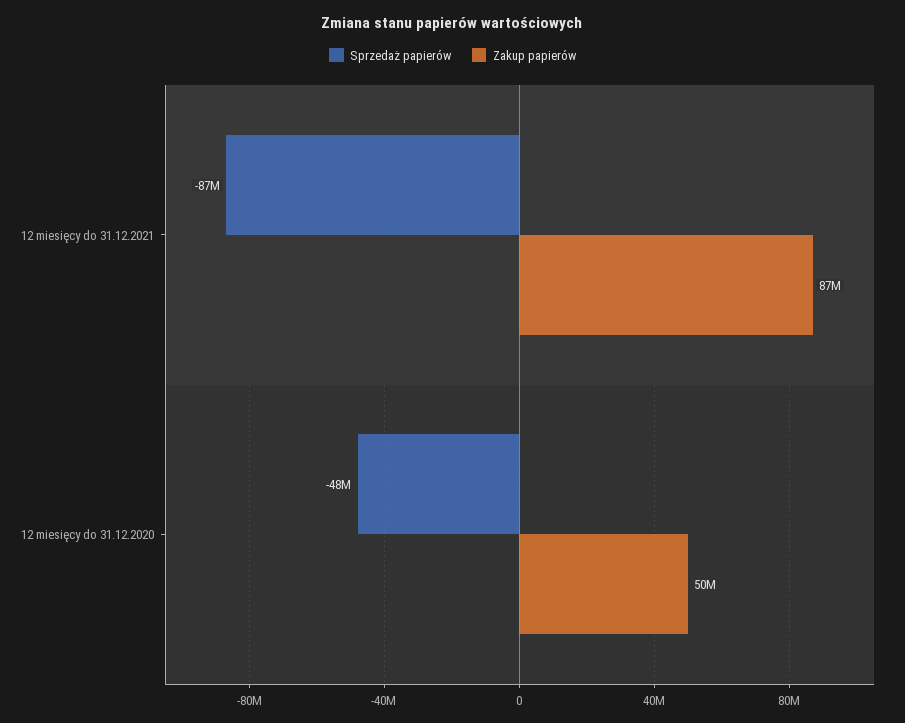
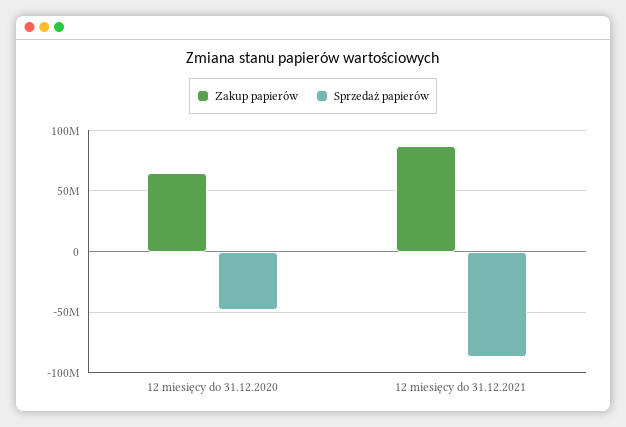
  {
    "Sprzedaż papierów": {
      "12 miesięcy do 31.12.2021": -87000000,
      "12 miesięcy do 31.12.2020": -48000000
    },
    "Zakup papierów": {
      "12 miesięcy do 31.12.2021": 87000000,
-     "12 miesięcy do 31.12.2020": 50000000
+     "12 miesięcy do 31.12.2020": 65000000
    }
  }

